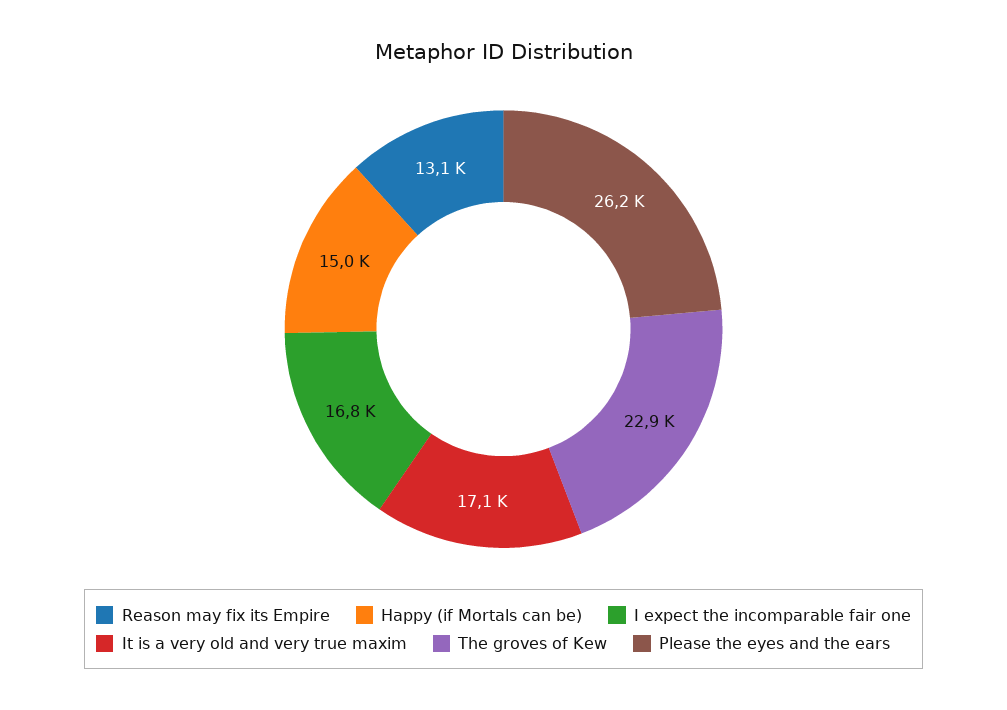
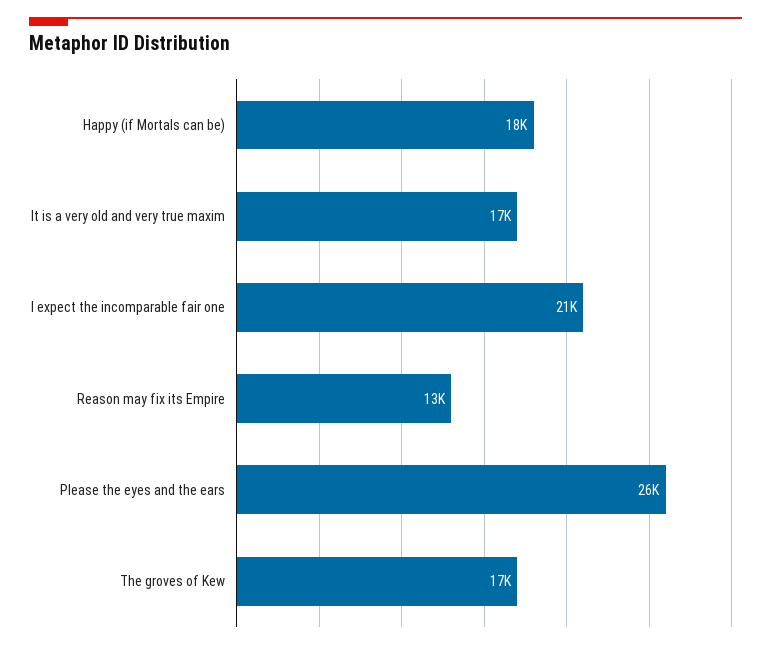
  {
    "Reason may fix its Empire": 13100,
-   "Happy (if Mortals can be)": 15000,
+   "Happy (if Mortals can be)": 18000,
-   "I expect the incomparable fair one": 16800,
+   "I expect the incomparable fair one": 21000,
    "It is a very old and very true maxim": 17100,
-   "The groves of Kew": 22900,
+   "The groves of Kew": 17000,
    "Please the eyes and the ears": 26200
  }

